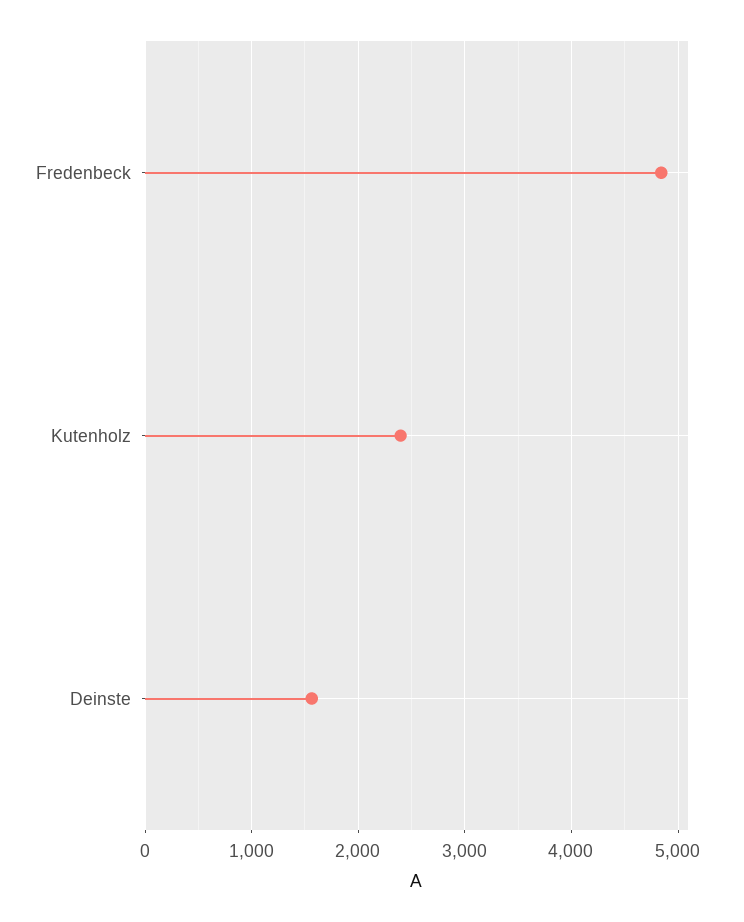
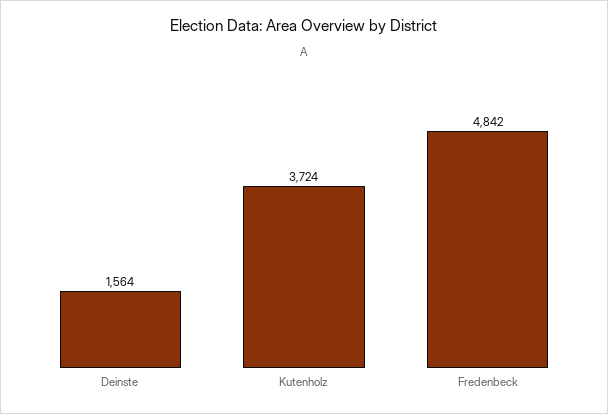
  {
    "Fredenbeck": 4842,
-   "Kutenholz": 2400,
+   "Kutenholz": 3724,
    "Deinste": 1564
  }

